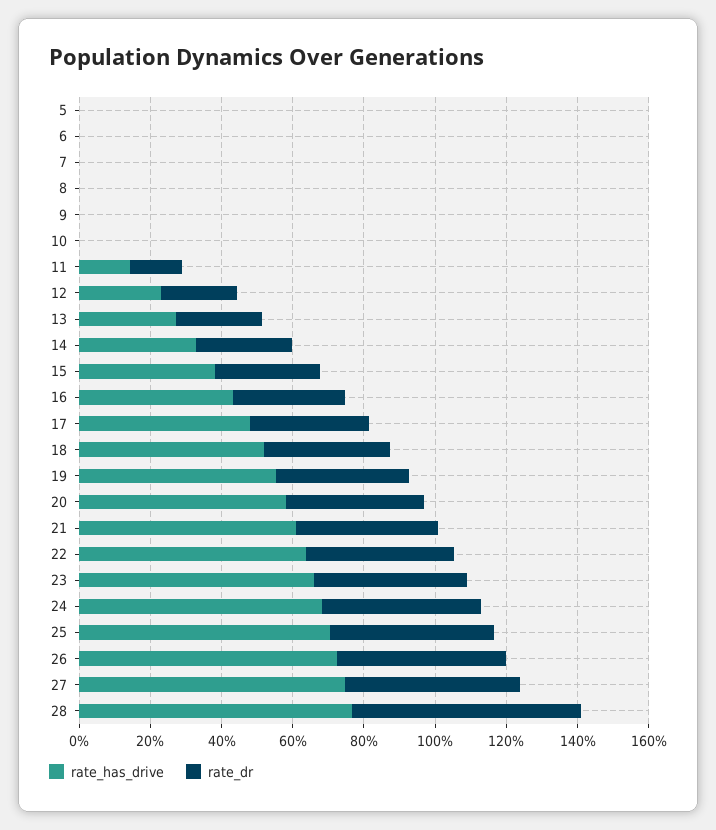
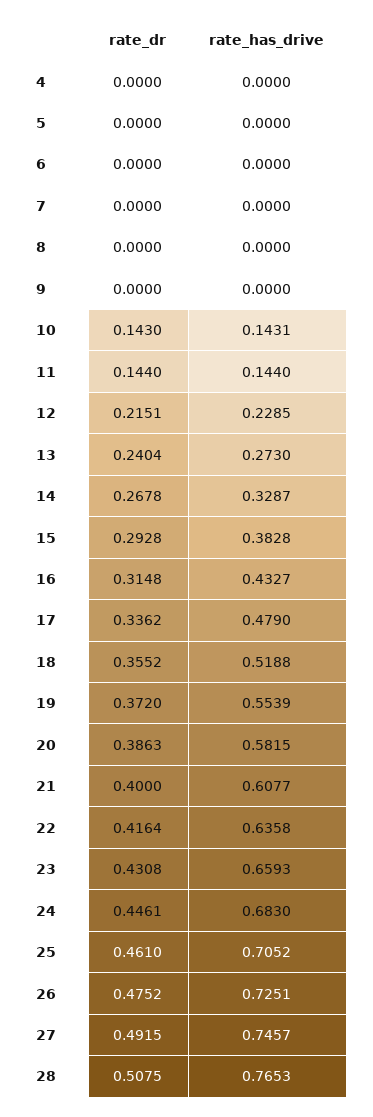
  {
    "rate_has_drive": {
      "5": 0,
      "6": 0,
      "7": 0,
      "8": 0,
      "9": 0,
-     "10": 0,
+     "10": 0.1431,
      "11": 0.144,
      "12": 0.2285,
      "13": 0.273,
      "14": 0.3287,
      "15": 0.3828,
      "16": 0.4327,
      "17": 0.479,
      "18": 0.5188,
      "19": 0.5539,
      "20": 0.5815,
      "21": 0.6077,
      "22": 0.6358,
      "23": 0.6593,
      "24": 0.683,
      "25": 0.7052,
      "26": 0.7251,
      "27": 0.7457,
-     "28": 0.7653
+     "28": 0.7653,
+     "4": 0
    },
    "rate_dr": {
      "5": 0,
      "6": 0,
      "7": 0,
      "8": 0,
      "9": 0,
-     "10": 0,
+     "10": 0.143,
      "11": 0.144,
      "12": 0.2151,
      "13": 0.2404,
      "14": 0.2678,
      "15": 0.2928,
      "16": 0.3148,
      "17": 0.3362,
      "18": 0.3552,
      "19": 0.372,
      "20": 0.3863,
      "21": 0.4,
      "22": 0.4164,
      "23": 0.4308,
      "24": 0.4461,
      "25": 0.461,
      "26": 0.4752,
      "27": 0.4915,
-     "28": 0.65
+     "28": 0.5075,
+     "4": 0
    }
  }

